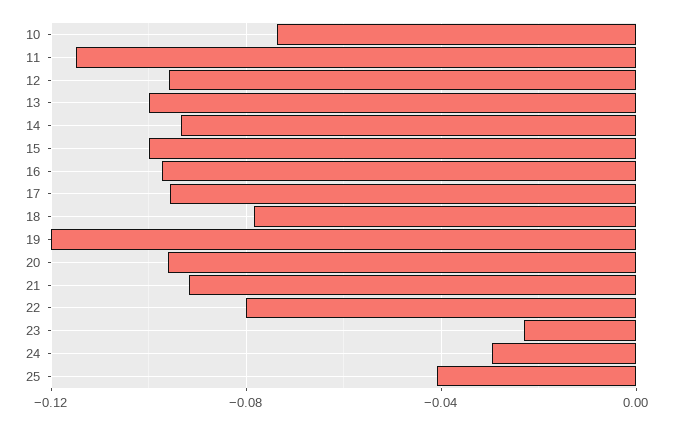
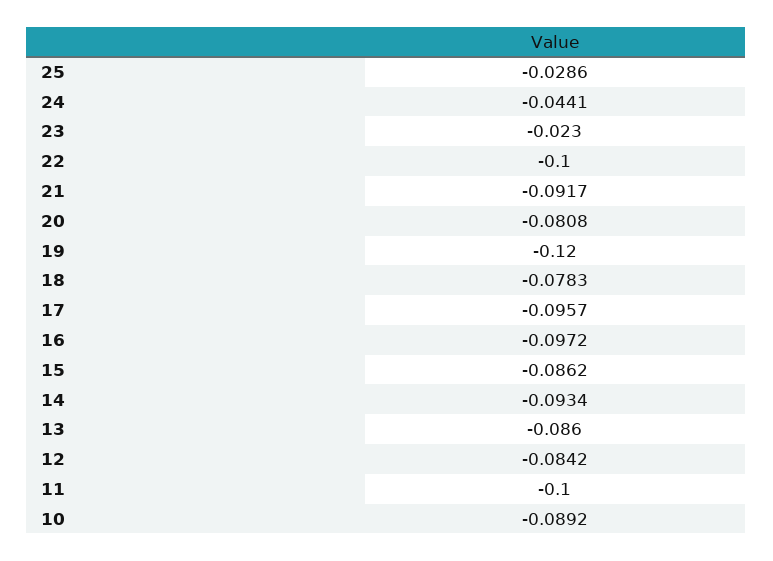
  {
-   "10": -0.075,
+   "10": -0.0892,
-   "11": -0.115,
+   "11": -0.1,
-   "12": -0.095,
+   "12": -0.0842,
-   "13": -0.1,
+   "13": -0.086,
    "14": -0.0934,
-   "15": -0.1,
+   "15": -0.0862,
    "16": -0.0972,
    "17": -0.0957,
    "18": -0.0783,
    "19": -0.12,
-   "20": -0.095,
+   "20": -0.0808,
    "21": -0.0917,
-   "22": -0.08,
+   "22": -0.1,
    "23": -0.023,
-   "24": -0.03,
+   "24": -0.0441,
-   "25": -0.04
+   "25": -0.0286
  }

